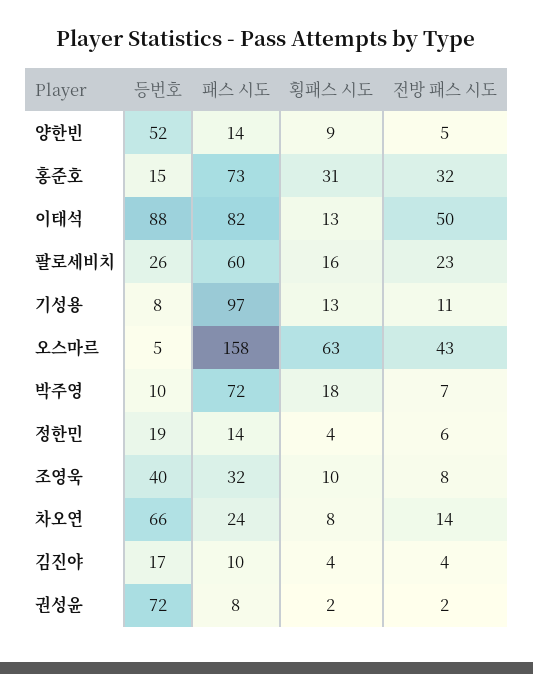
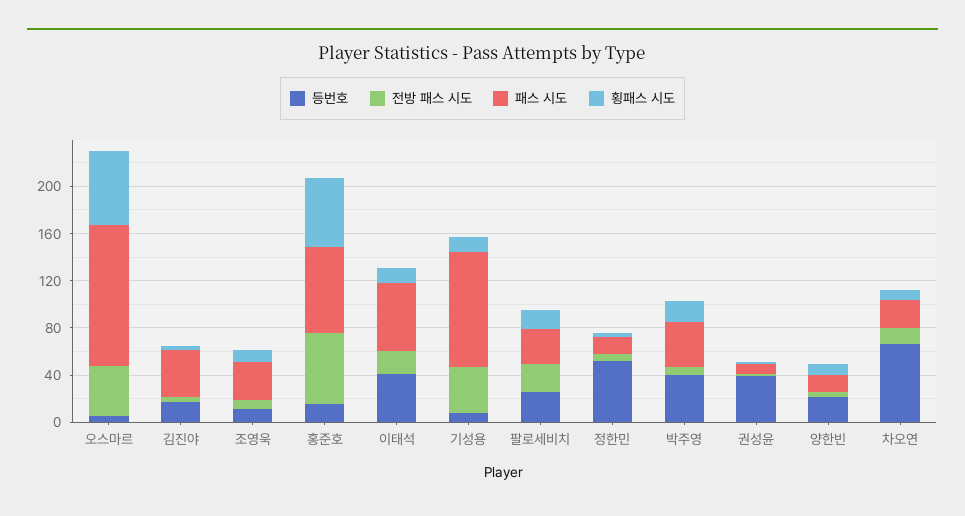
  {
    "등번호": {
-     "양한빈": 52,
+     "양한빈": 20,
      "홍준호": 15,
-     "이태석": 88,
+     "이태석": 40,
      "팔로세비치": 26,
      "기성용": 8,
      "오스마르": 5,
-     "박주영": 10,
+     "박주영": 40,
-     "정한민": 19,
+     "정한민": 50,
-     "조영욱": 40,
+     "조영욱": 10,
      "차오연": 66,
      "김진야": 17,
-     "권성윤": 72
+     "권성윤": 40
    },
    "패스 시도": {
      "양한빈": 14,
      "홍준호": 73,
-     "이태석": 82,
+     "이태석": 60,
-     "팔로세비치": 60,
+     "팔로세비치": 30,
      "기성용": 97,
-     "오스마르": 158,
+     "오스마르": 120,
-     "박주영": 72,
+     "박주영": 40,
      "정한민": 14,
      "조영욱": 32,
      "차오연": 24,
-     "김진야": 10,
+     "김진야": 40,
      "권성윤": 8
    },
    "횡패스 시도": {
      "양한빈": 9,
-     "홍준호": 31,
+     "홍준호": 60,
      "이태석": 13,
      "팔로세비치": 16,
      "기성용": 13,
      "오스마르": 63,
      "박주영": 18,
      "정한민": 4,
      "조영욱": 10,
      "차오연": 8,
      "김진야": 4,
      "권성윤": 2
    },
    "전방 패스 시도": {
      "양한빈": 5,
-     "홍준호": 32,
+     "홍준호": 60,
-     "이태석": 50,
+     "이태석": 20,
      "팔로세비치": 23,
-     "기성용": 11,
+     "기성용": 40,
      "오스마르": 43,
      "박주영": 7,
      "정한민": 6,
      "조영욱": 8,
      "차오연": 14,
      "김진야": 4,
      "권성윤": 2
    }
  }

